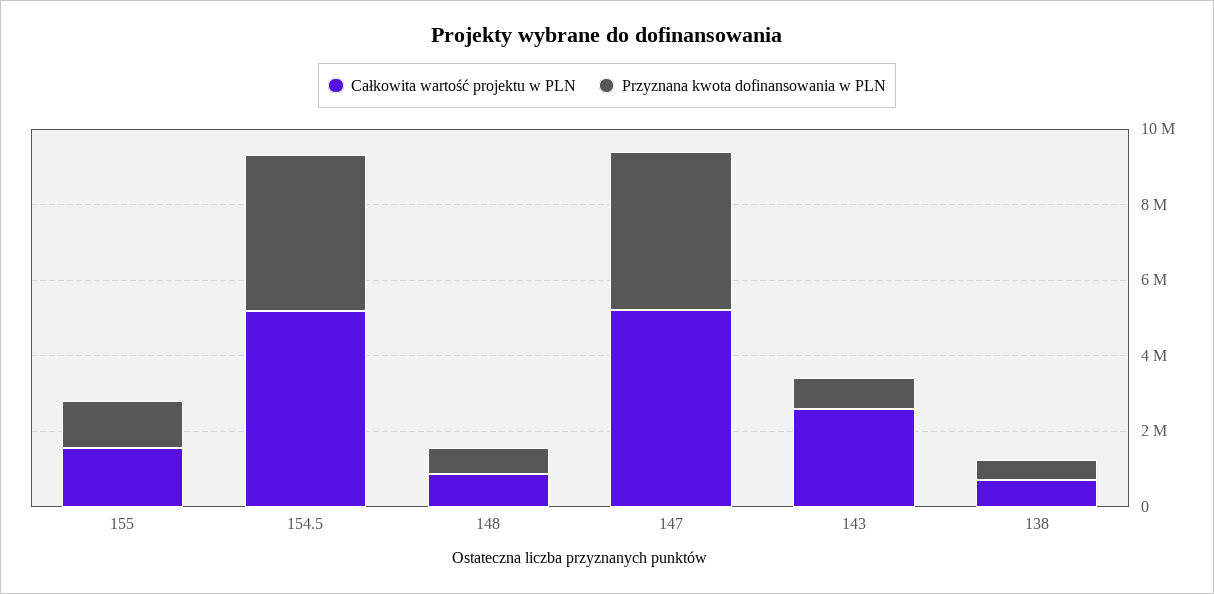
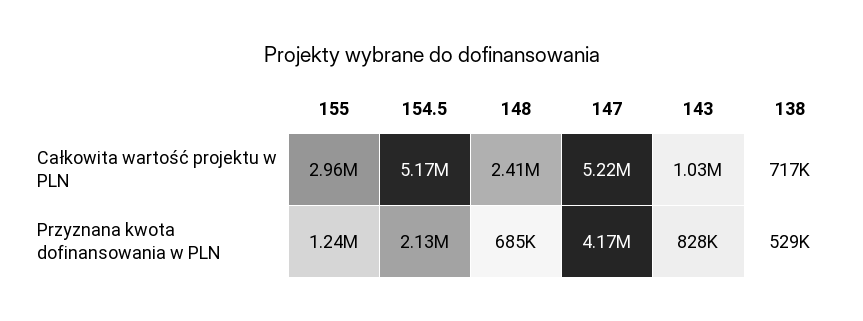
  {
    "Całkowita wartość projektu w PLN": {
-     "155": 1500000,
+     "155": 2960000,
      "154.5": 5170000,
-     "148": 1000000,
+     "148": 2410000,
      "147": 5220000,
-     "143": 2500000,
+     "143": 1030000,
      "138": 717000
    },
    "Przyznana kwota dofinansowania w PLN": {
      "155": 1240000,
-     "154.5": 4000000,
+     "154.5": 2130000,
      "148": 685000,
      "147": 4170000,
      "143": 828000,
      "138": 529000
    }
  }

